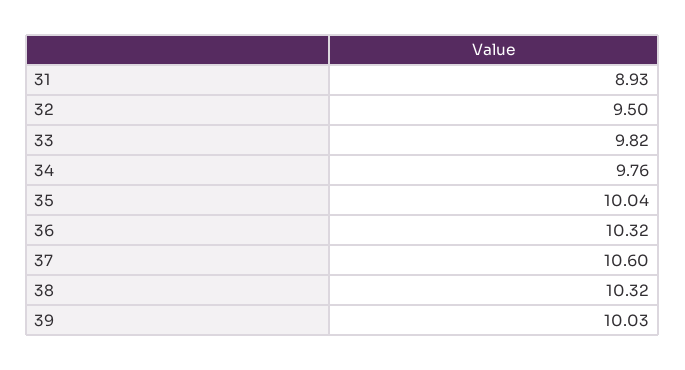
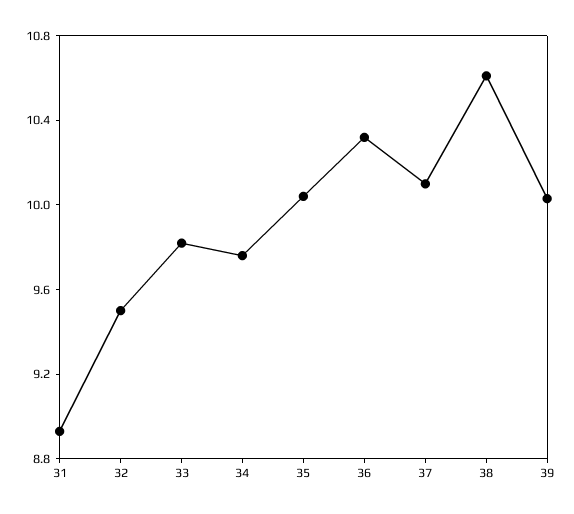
  {
    "31": 8.93,
    "32": 9.5,
    "33": 9.82,
    "34": 9.76,
    "35": 10.04,
    "36": 10.32,
-   "37": 10.6,
+   "37": 10.1,
-   "38": 10.32,
+   "38": 10.6,
    "39": 10.03
  }

